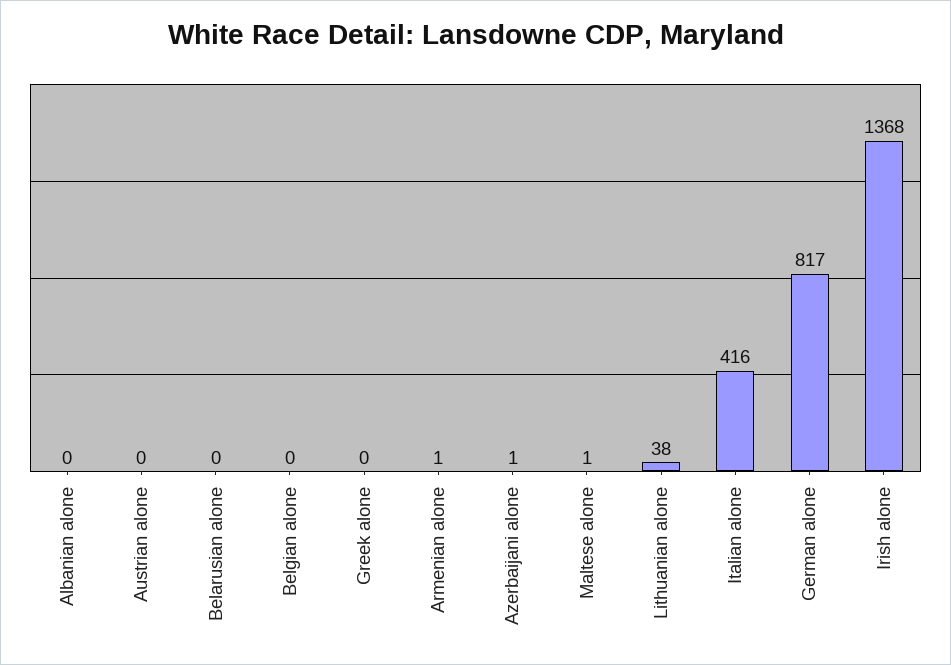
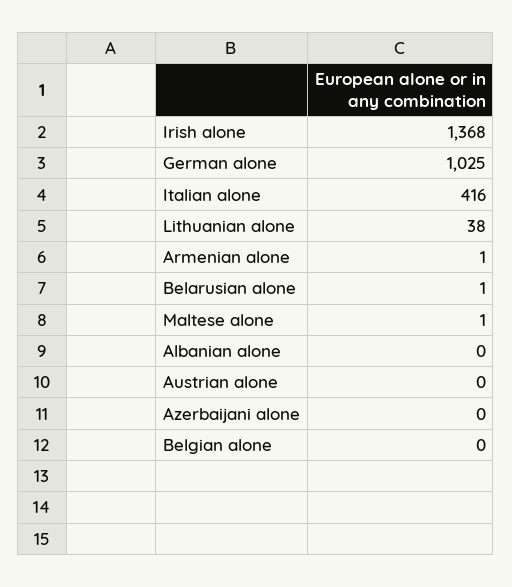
  {
    "Albanian alone": 0,
    "Austrian alone": 0,
-   "Belarusian alone": 0,
+   "Belarusian alone": 1,
    "Belgian alone": 0,
-   "Greek alone": 0,
    "Armenian alone": 1,
-   "Azerbaijani alone": 1,
+   "Azerbaijani alone": 0,
    "Maltese alone": 1,
    "Lithuanian alone": 38,
    "Italian alone": 416,
-   "German alone": 817,
+   "German alone": 1025,
    "Irish alone": 1368
  }

